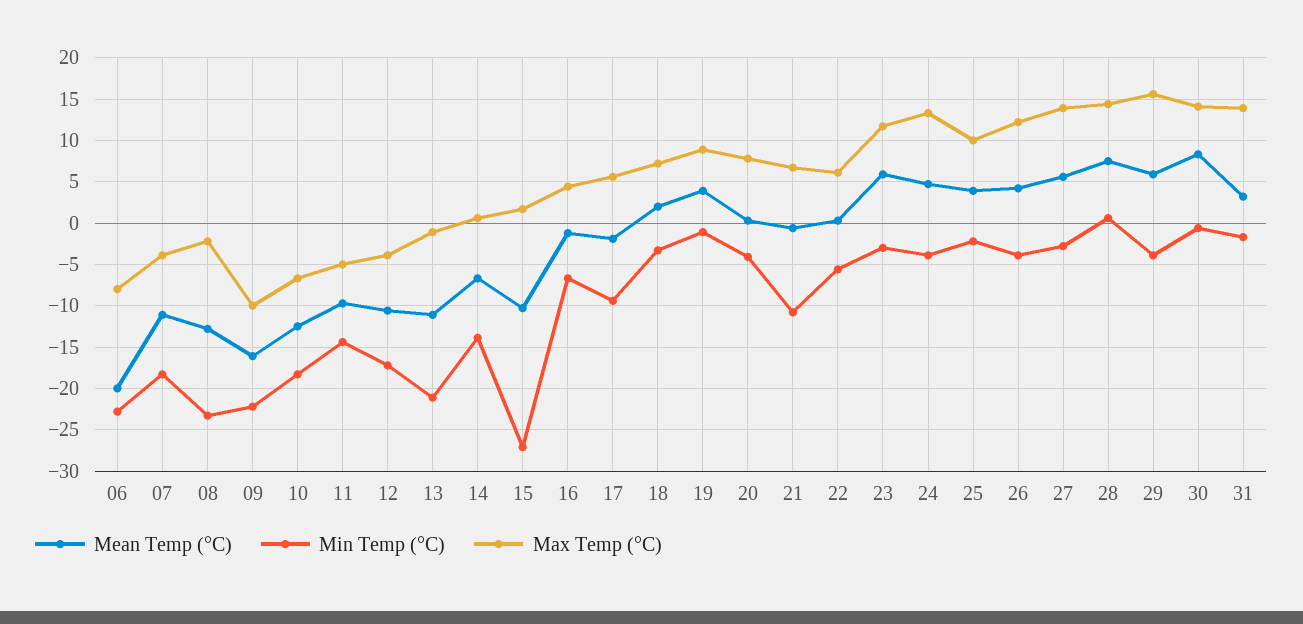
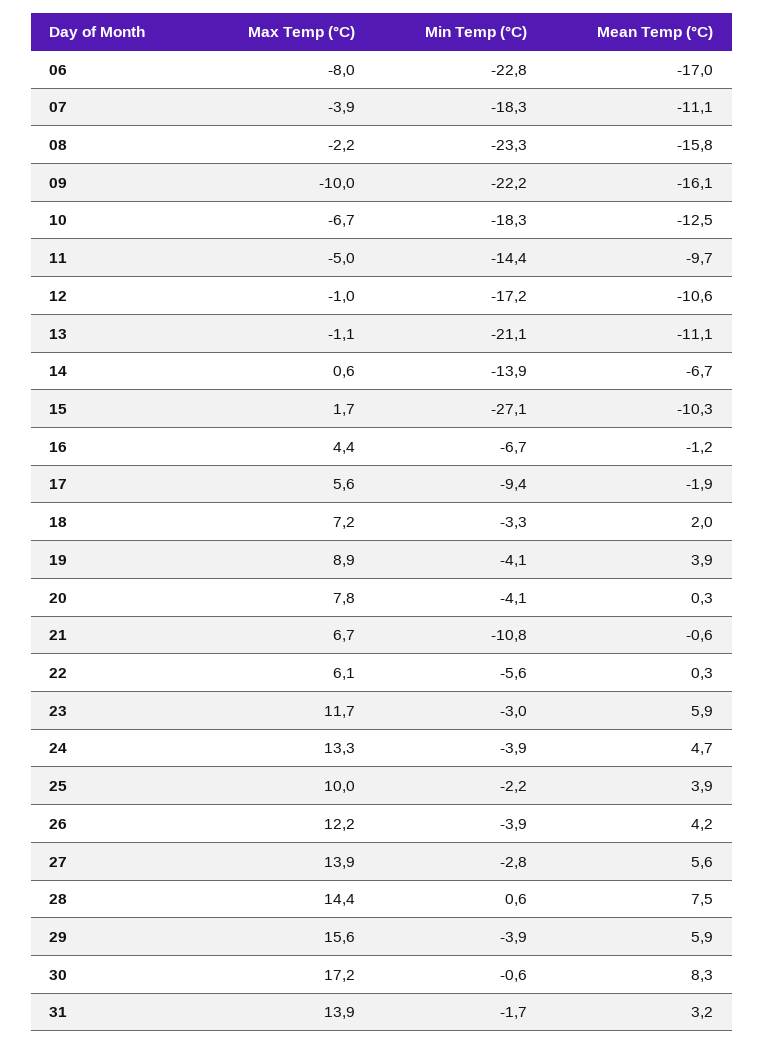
  {
    "Mean Temp (°C)": {
-     "06": -20,
+     "06": -17,
      "07": -11.1,
-     "08": -13,
+     "08": -15.8,
      "09": -16.1,
      "10": -12.5,
      "11": -9.7,
      "12": -10.6,
      "13": -11.1,
      "14": -6.7,
      "15": -10.3,
      "16": -1.2,
      "17": -1.9,
      "18": 2,
      "19": 3.9,
      "20": 0.3,
      "21": -0.6,
      "22": 0.3,
      "23": 5.9,
      "24": 4.7,
      "25": 3.9,
      "26": 4.2,
      "27": 5.6,
      "28": 7.5,
      "29": 5.9,
      "30": 8.3,
      "31": 3.2
    },
    "Min Temp (°C)": {
      "06": -22.8,
      "07": -18.3,
      "08": -23.3,
      "09": -22.2,
      "10": -18.3,
      "11": -14.4,
      "12": -17.2,
      "13": -21.1,
      "14": -13.9,
      "15": -27.1,
      "16": -6.7,
      "17": -9.4,
      "18": -3.3,
-     "19": -1,
+     "19": -4.1,
      "20": -4.1,
      "21": -10.8,
      "22": -5.6,
      "23": -3,
      "24": -3.9,
      "25": -2.2,
      "26": -3.9,
      "27": -2.8,
      "28": 0.6,
      "29": -3.9,
      "30": -0.6,
      "31": -1.7
    },
    "Max Temp (°C)": {
      "06": -8,
      "07": -3.9,
      "08": -2.2,
      "09": -10,
      "10": -6.7,
      "11": -5,
-     "12": -4,
+     "12": -1,
      "13": -1.1,
      "14": 0.6,
      "15": 1.7,
      "16": 4.4,
      "17": 5.6,
      "18": 7.2,
      "19": 8.9,
      "20": 7.8,
      "21": 6.7,
      "22": 6.1,
      "23": 11.7,
      "24": 13.3,
      "25": 10,
      "26": 12.2,
      "27": 13.9,
      "28": 14.4,
      "29": 15.6,
-     "30": 14,
+     "30": 17.2,
      "31": 13.9
    }
  }

